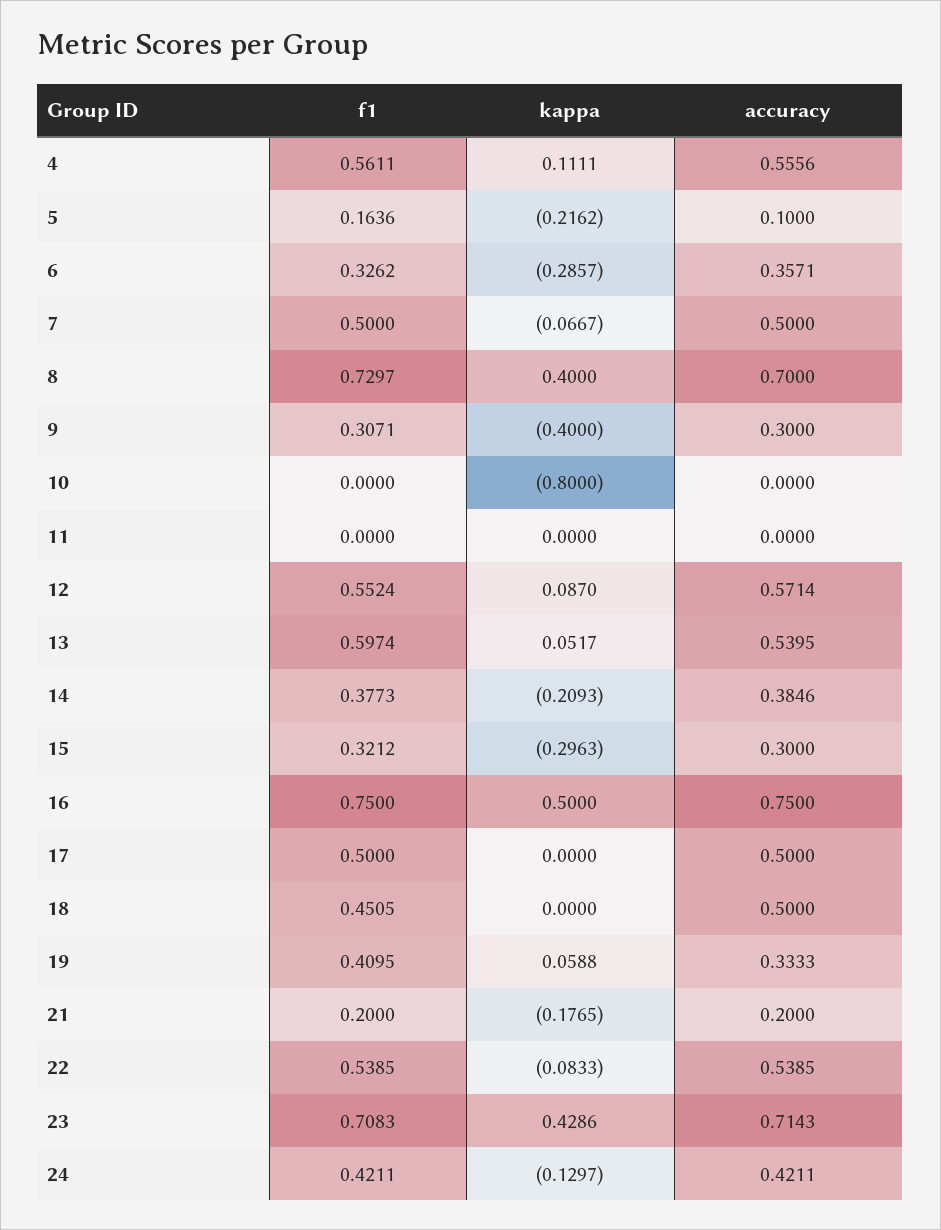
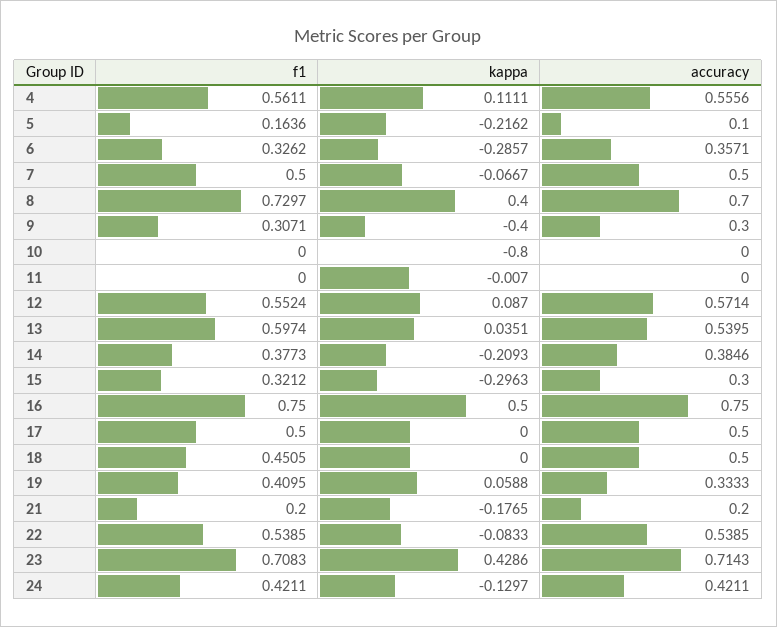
  {
    "f1": {
      "4": 0.5611,
      "5": 0.1636,
      "6": 0.3262,
      "7": 0.5,
      "8": 0.7297,
      "9": 0.3071,
      "10": 0,
      "11": 0,
      "12": 0.5524,
      "13": 0.5974,
      "14": 0.3773,
      "15": 0.3212,
      "16": 0.75,
      "17": 0.5,
      "18": 0.4505,
      "19": 0.4095,
      "21": 0.2,
      "22": 0.5385,
      "23": 0.7083,
      "24": 0.4211
    },
    "kappa": {
      "4": 0.1111,
      "5": -0.2162,
      "6": -0.2857,
      "7": -0.0667,
      "8": 0.4,
      "9": -0.4,
      "10": -0.8,
-     "11": 0,
+     "11": -0.007,
      "12": 0.087,
-     "13": 0.0517,
+     "13": 0.0351,
      "14": -0.2093,
      "15": -0.2963,
      "16": 0.5,
      "17": 0,
      "18": 0,
      "19": 0.0588,
      "21": -0.1765,
      "22": -0.0833,
      "23": 0.4286,
      "24": -0.1297
    },
    "accuracy": {
      "4": 0.5556,
      "5": 0.1,
      "6": 0.3571,
      "7": 0.5,
      "8": 0.7,
      "9": 0.3,
      "10": 0,
      "11": 0,
      "12": 0.5714,
      "13": 0.5395,
      "14": 0.3846,
      "15": 0.3,
      "16": 0.75,
      "17": 0.5,
      "18": 0.5,
      "19": 0.3333,
      "21": 0.2,
      "22": 0.5385,
      "23": 0.7143,
      "24": 0.4211
    }
  }

